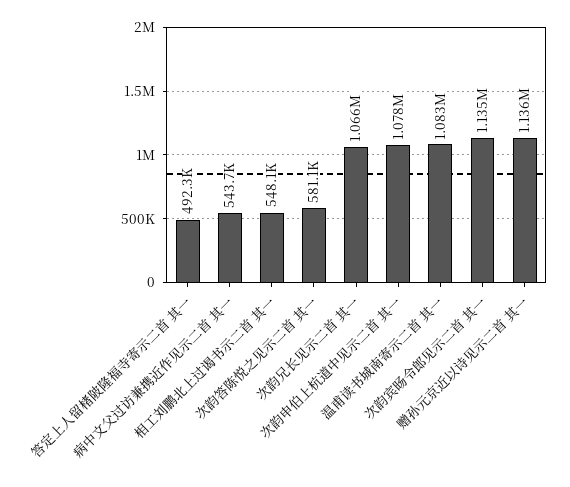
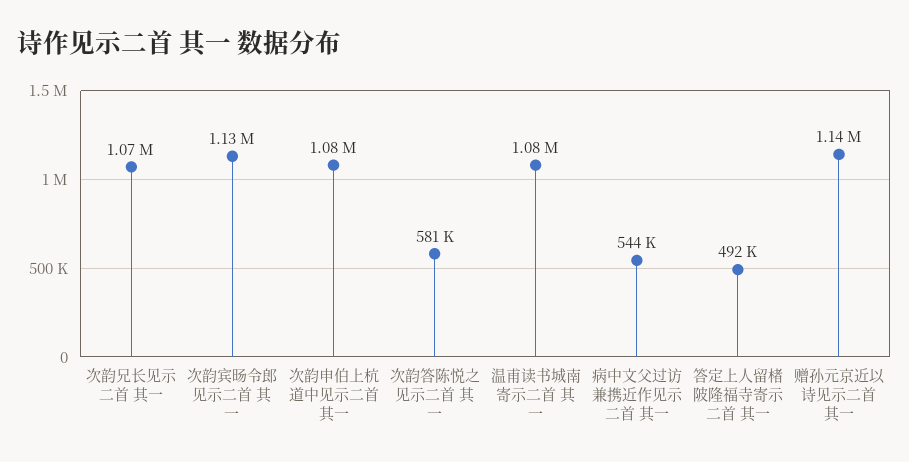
  {
    "答定上人留楮陂隆福寺寄示二首 其一": 492300,
    "病中文父过访兼携近作见示二首 其一": 543700,
-   "相工刘鹏北上过谒书示二首 其一": 548100,
    "次韵答陈悦之见示二首 其一": 581100,
    "次韵兄长见示二首 其一": 1066000,
    "次韵申伯上杭道中见示二首 其一": 1078000,
    "温甫读书城南寄示二首 其一": 1083000,
    "次韵宾旸令郎见示二首 其一": 1135000,
    "赠孙元京近以诗见示二首 其一": 1136000
  }

